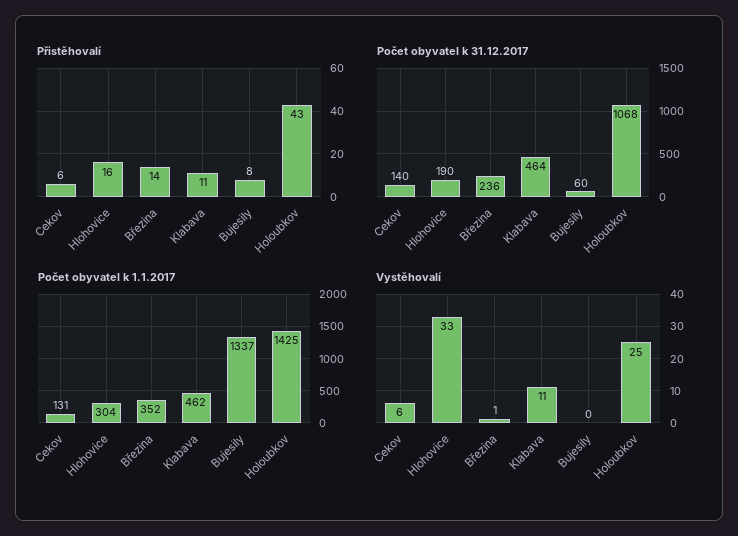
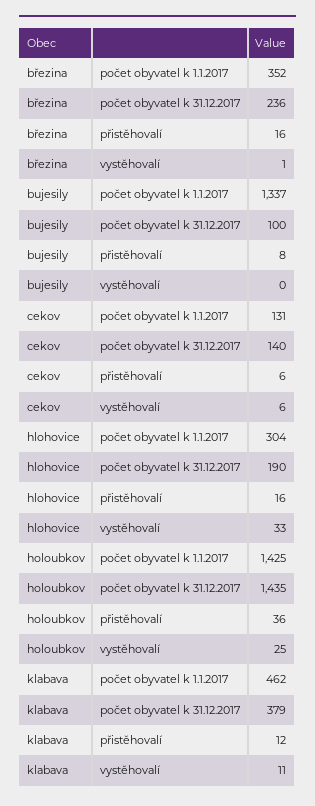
  {
    "Přistěhovalí": {
      "Cekov": 6,
      "Hlohovice": 16,
-     "Březina": 14,
+     "Březina": 16,
-     "Klabava": 11,
+     "Klabava": 12,
      "Bujesily": 8,
-     "Holoubkov": 43
+     "Holoubkov": 36
    },
    "Počet obyvatel k 31.12.2017": {
      "Cekov": 140,
      "Hlohovice": 190,
      "Březina": 236,
-     "Klabava": 464,
+     "Klabava": 379,
-     "Bujesily": 60,
+     "Bujesily": 100,
-     "Holoubkov": 1068
+     "Holoubkov": 1435
    },
    "Počet obyvatel k 1.1.2017": {
      "Cekov": 131,
      "Hlohovice": 304,
      "Březina": 352,
      "Klabava": 462,
      "Bujesily": 1337,
      "Holoubkov": 1425
    },
    "Vystěhovalí": {
      "Cekov": 6,
      "Hlohovice": 33,
      "Březina": 1,
      "Klabava": 11,
      "Bujesily": 0,
      "Holoubkov": 25
    }
  }

